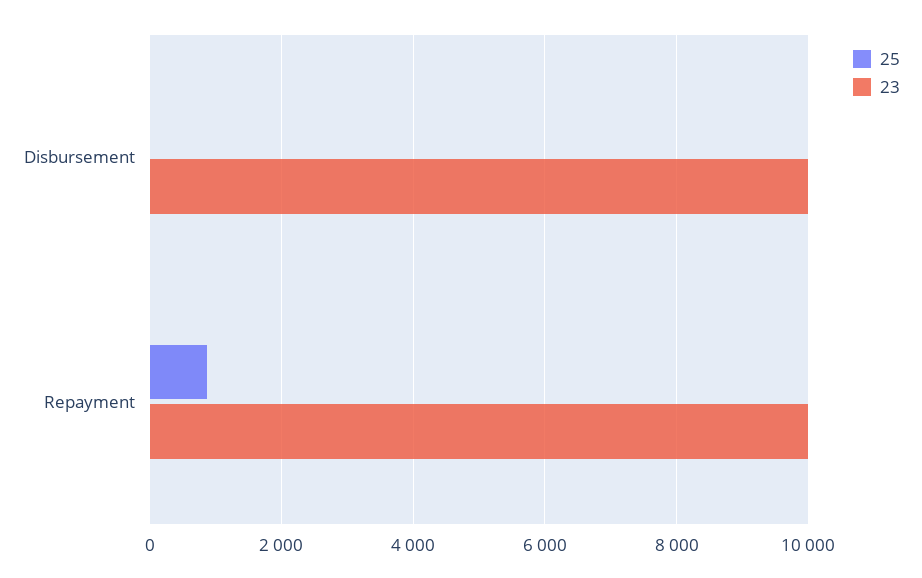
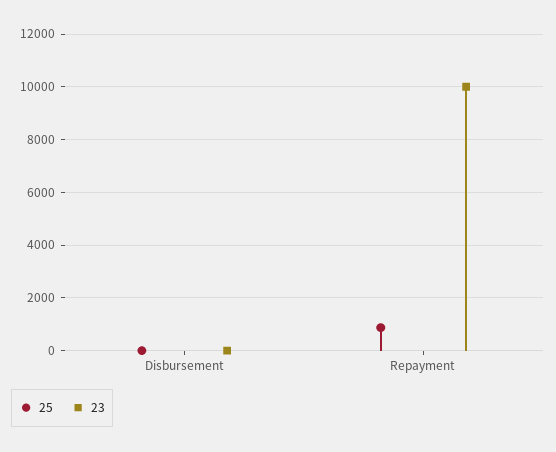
  {
    "25": {
      "Disbursement": 0,
      "Repayment": 800
    },
    "23": {
-     "Disbursement": 10000,
+     "Disbursement": 0,
      "Repayment": 10000
    }
  }

